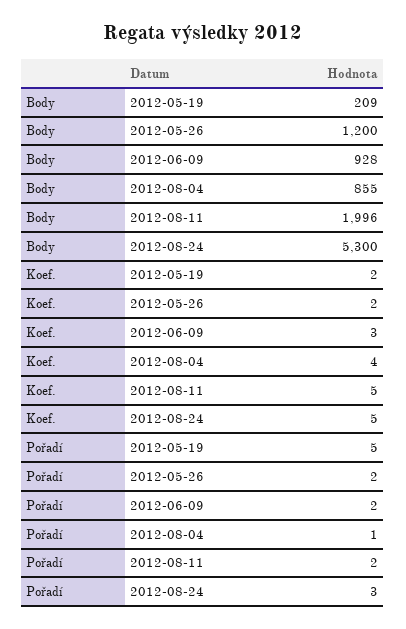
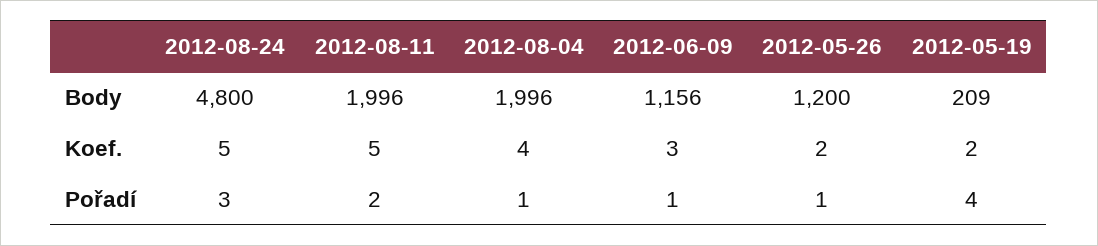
  {
    "Body": {
      "2012-05-19": 209,
      "2012-05-26": 1200,
-     "2012-06-09": 928,
+     "2012-06-09": 1156,
-     "2012-08-04": 855,
+     "2012-08-04": 1996,
      "2012-08-11": 1996,
-     "2012-08-24": 5300
+     "2012-08-24": 4800
    },
    "Koef.": {
      "2012-05-19": 2,
      "2012-05-26": 2,
      "2012-06-09": 3,
      "2012-08-04": 4,
      "2012-08-11": 5,
      "2012-08-24": 5
    },
    "Pořadí": {
-     "2012-05-19": 5,
+     "2012-05-19": 4,
-     "2012-05-26": 2,
+     "2012-05-26": 1,
-     "2012-06-09": 2,
+     "2012-06-09": 1,
      "2012-08-04": 1,
      "2012-08-11": 2,
      "2012-08-24": 3
    }
  }

